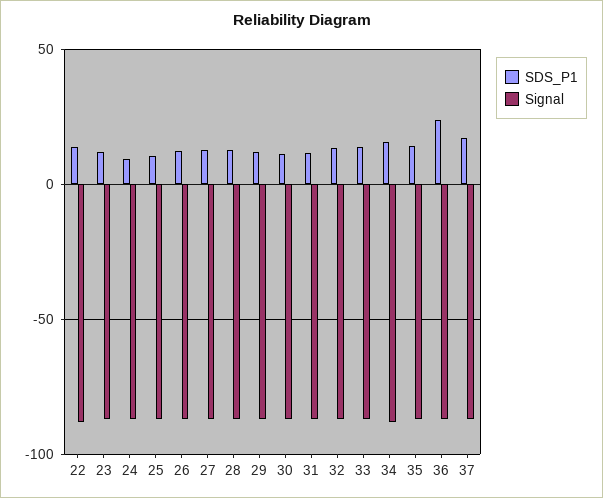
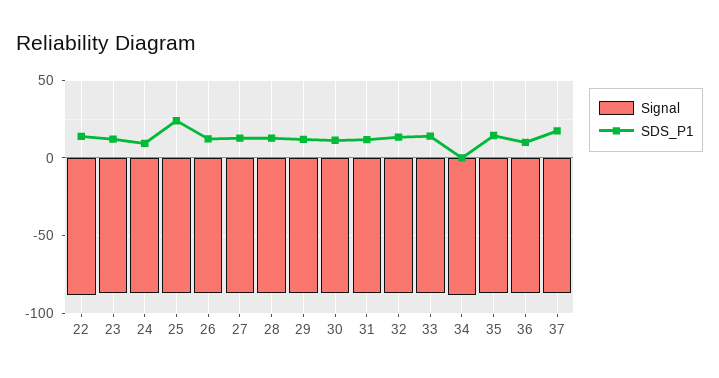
  {
    "SDS_P1": {
      "22": 15,
      "23": 10,
      "24": 10,
-     "25": 10,
+     "25": 25,
      "26": 10,
      "27": 15,
      "28": 15,
      "29": 10,
      "30": 10,
      "31": 10,
      "32": 15,
      "33": 15,
-     "34": 15,
+     "34": 0,
      "35": 15,
-     "36": 25,
+     "36": 10,
      "37": 15
    },
    "Signal": {
      "22": -90,
      "23": -85,
      "24": -85,
      "25": -85,
      "26": -85,
      "27": -85,
      "28": -85,
      "29": -85,
      "30": -85,
      "31": -85,
      "32": -85,
      "33": -85,
      "34": -90,
      "35": -85,
      "36": -85,
      "37": -85
    }
  }

